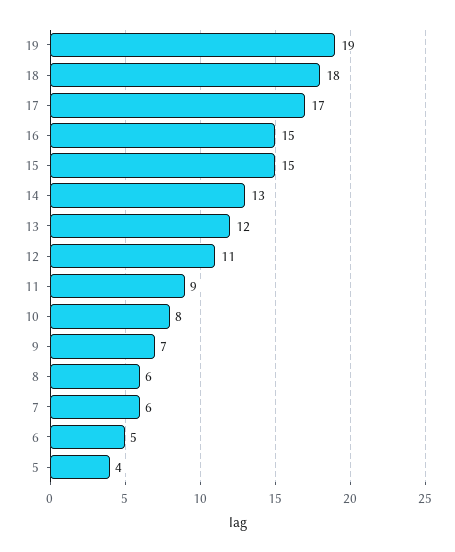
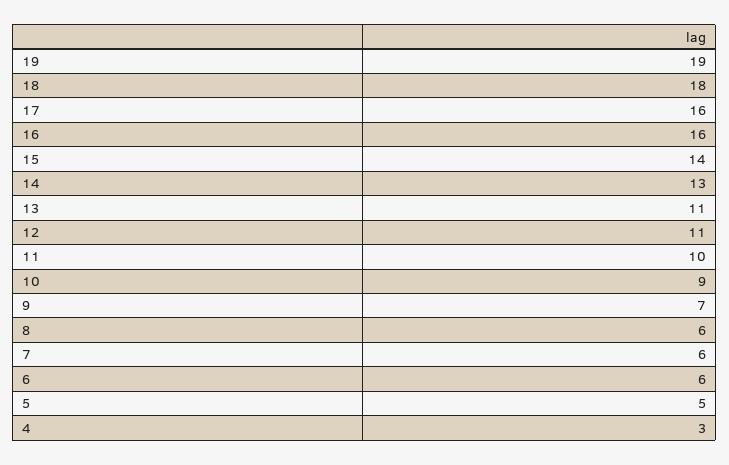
  {
    "19": 19,
    "18": 18,
-   "17": 17,
+   "17": 16,
-   "16": 15,
+   "16": 16,
-   "15": 15,
+   "15": 14,
    "14": 13,
-   "13": 12,
+   "13": 11,
    "12": 11,
-   "11": 9,
+   "11": 10,
-   "10": 8,
+   "10": 9,
    "9": 7,
    "8": 6,
    "7": 6,
-   "6": 5,
+   "6": 6,
-   "5": 4
+   "5": 5,
+   "4": 3
  }

